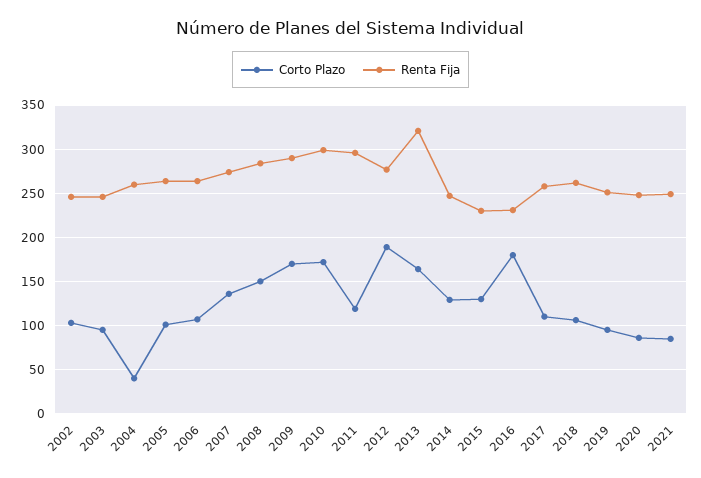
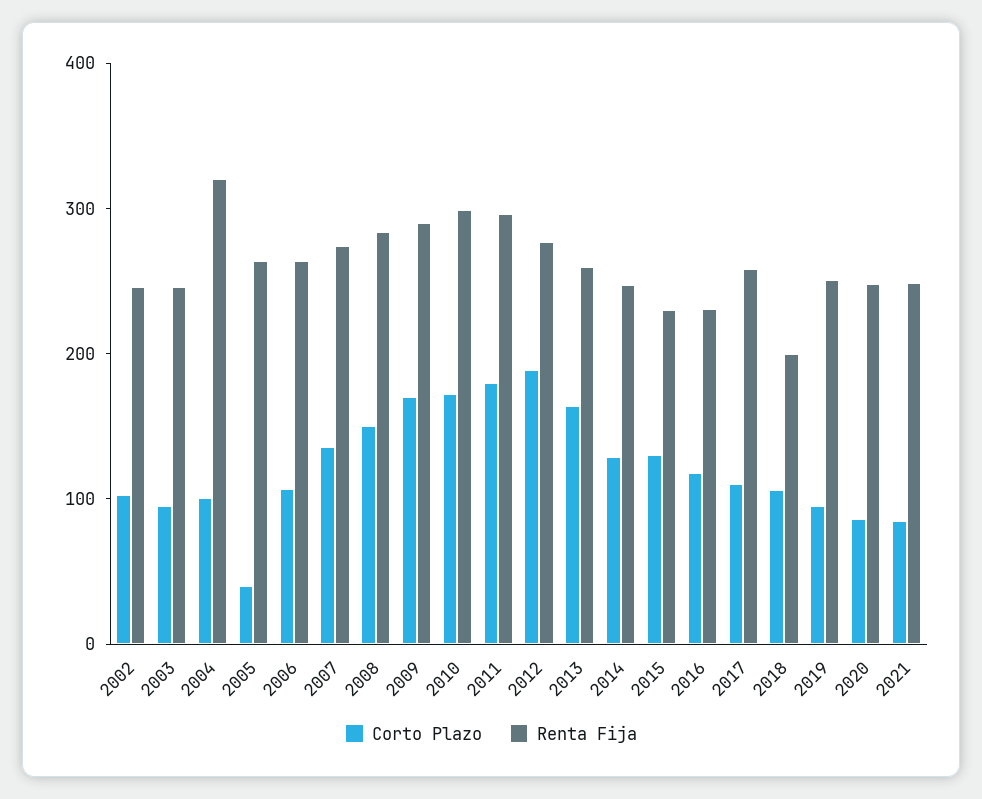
  {
    "Corto Plazo": {
      "2002": 100,
      "2003": 100,
-     "2004": 40,
+     "2004": 100,
-     "2005": 100,
+     "2005": 40,
      "2006": 110,
      "2007": 140,
      "2008": 150,
      "2009": 170,
      "2010": 170,
-     "2011": 120,
+     "2011": 180,
      "2012": 190,
      "2013": 160,
      "2014": 130,
      "2015": 130,
-     "2016": 180,
+     "2016": 120,
      "2017": 110,
      "2018": 110,
      "2019": 100,
      "2020": 90,
      "2021": 90
    },
    "Renta Fija": {
      "2002": 250,
      "2003": 250,
-     "2004": 260,
+     "2004": 320,
      "2005": 260,
      "2006": 260,
      "2007": 270,
      "2008": 280,
      "2009": 290,
      "2010": 300,
      "2011": 300,
      "2012": 280,
-     "2013": 320,
+     "2013": 260,
      "2014": 250,
      "2015": 230,
      "2016": 230,
      "2017": 260,
-     "2018": 260,
+     "2018": 200,
      "2019": 250,
      "2020": 250,
      "2021": 250
    }
  }

